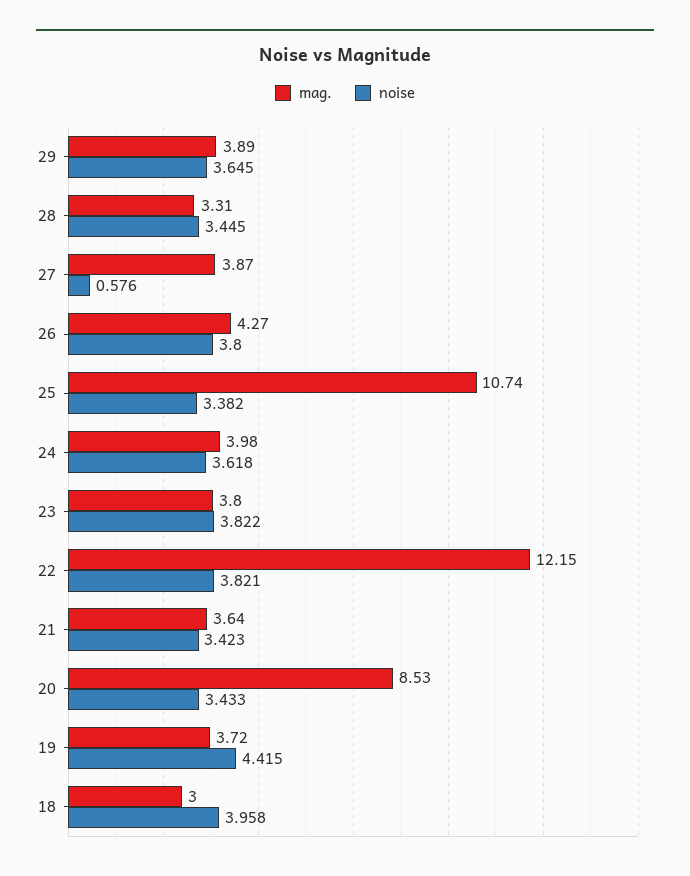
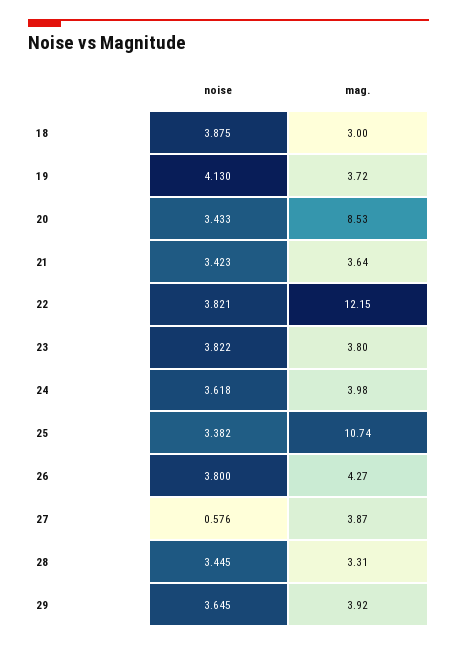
  {
    "mag.": {
-     "29": 3.89,
+     "29": 3.92,
      "28": 3.31,
      "27": 3.87,
      "26": 4.27,
      "25": 10.74,
      "24": 3.98,
      "23": 3.8,
      "22": 12.15,
      "21": 3.64,
      "20": 8.53,
      "19": 3.72,
      "18": 3
    },
    "noise": {
      "29": 3.645,
      "28": 3.445,
      "27": 0.576,
      "26": 3.8,
      "25": 3.382,
      "24": 3.618,
      "23": 3.822,
      "22": 3.821,
      "21": 3.423,
      "20": 3.433,
-     "19": 4.415,
+     "19": 4.13,
-     "18": 3.958
+     "18": 3.875
    }
  }

